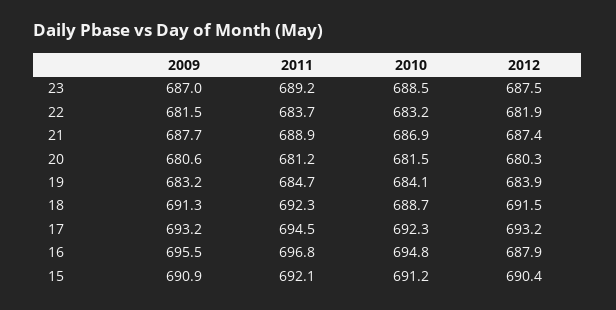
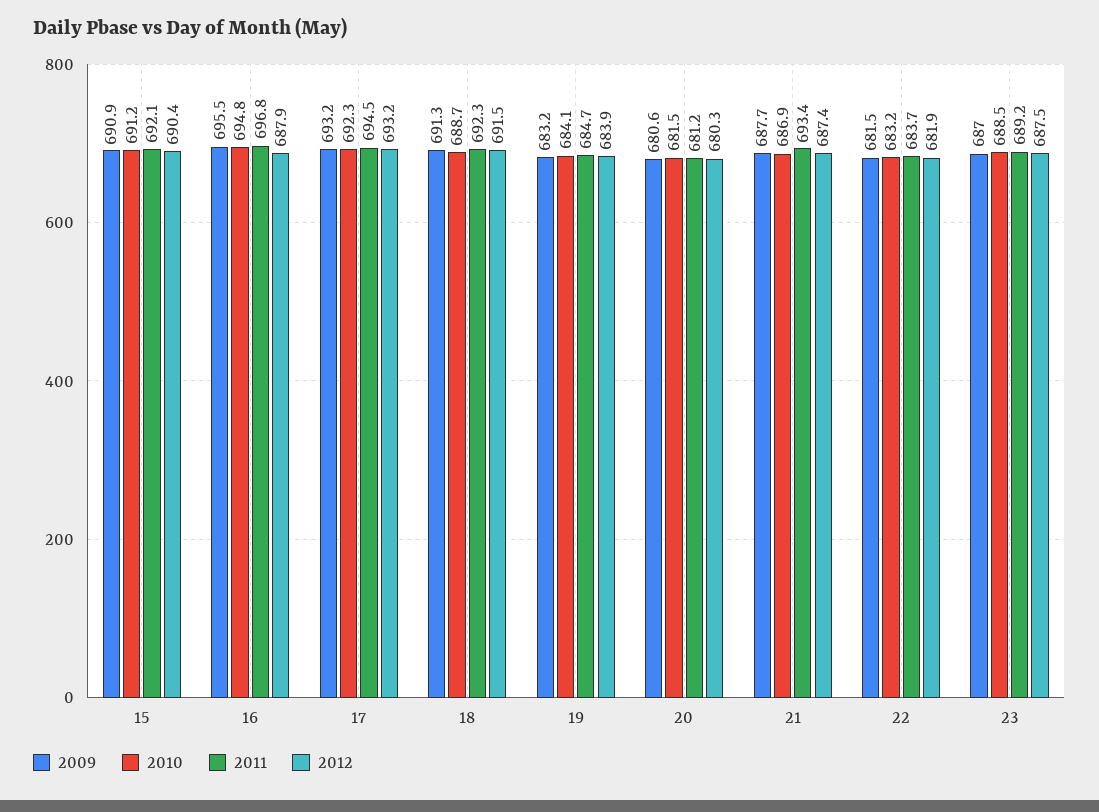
  {
    "2009": {
      "23": 687,
      "22": 681.5,
      "21": 687.7,
      "20": 680.6,
      "19": 683.2,
      "18": 691.3,
      "17": 693.2,
      "16": 695.5,
      "15": 690.9
    },
    "2011": {
      "23": 689.2,
      "22": 683.7,
-     "21": 688.9,
+     "21": 693.4,
      "20": 681.2,
      "19": 684.7,
      "18": 692.3,
      "17": 694.5,
      "16": 696.8,
      "15": 692.1
    },
    "2010": {
      "23": 688.5,
      "22": 683.2,
      "21": 686.9,
      "20": 681.5,
      "19": 684.1,
      "18": 688.7,
      "17": 692.3,
      "16": 694.8,
      "15": 691.2
    },
    "2012": {
      "23": 687.5,
      "22": 681.9,
      "21": 687.4,
      "20": 680.3,
      "19": 683.9,
      "18": 691.5,
      "17": 693.2,
      "16": 687.9,
      "15": 690.4
    }
  }

